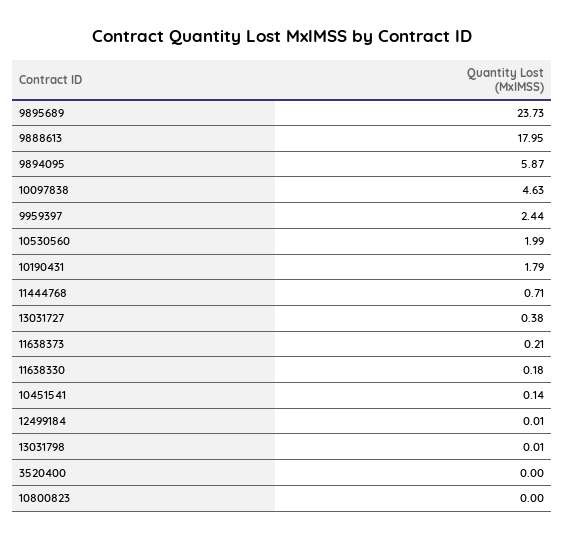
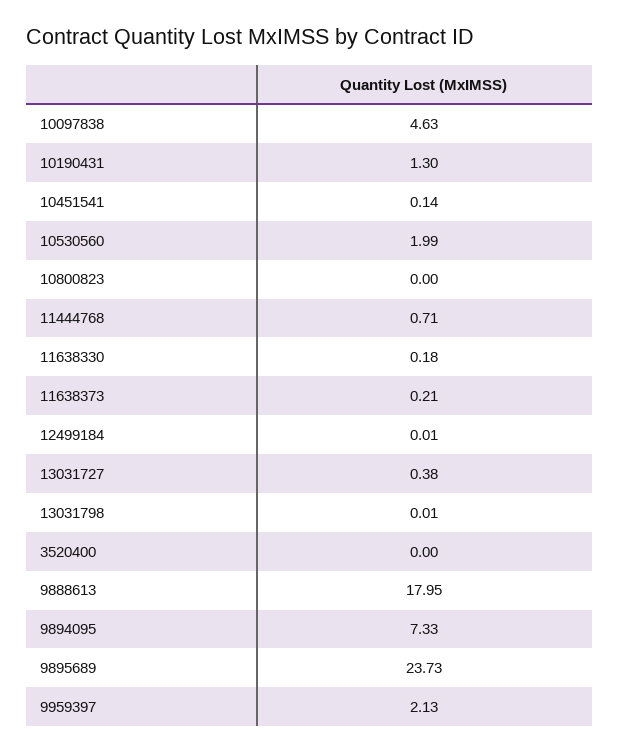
  {
    "9895689": 23.73,
    "9888613": 17.95,
-   "9894095": 5.87,
+   "9894095": 7.33,
    "10097838": 4.63,
-   "9959397": 2.44,
+   "9959397": 2.13,
    "10530560": 1.99,
-   "10190431": 1.79,
+   "10190431": 1.3,
    "11444768": 0.71,
    "13031727": 0.38,
    "11638373": 0.21,
    "11638330": 0.18,
    "10451541": 0.14,
    "12499184": 0.01,
    "13031798": 0.01,
    "3520400": 0,
    "10800823": 0
  }

